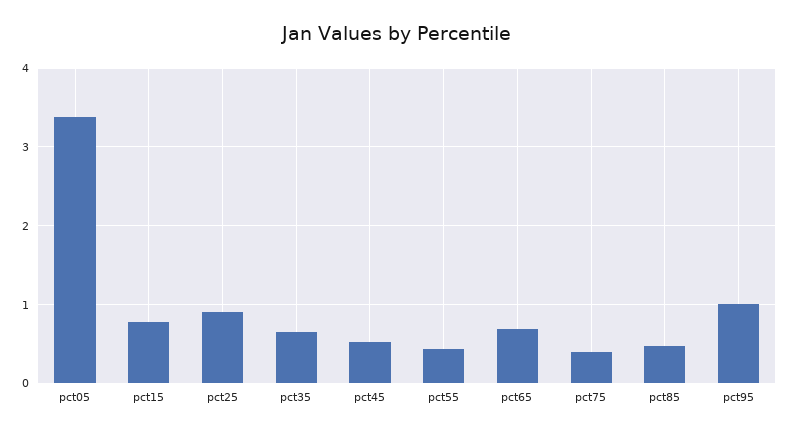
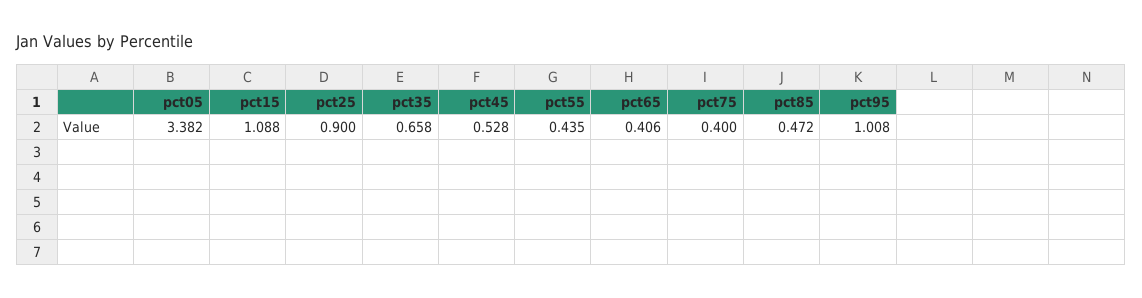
  {
    "pct05": 3.382,
-   "pct15": 0.8,
+   "pct15": 1.088,
    "pct25": 0.9,
    "pct35": 0.658,
    "pct45": 0.528,
    "pct55": 0.435,
-   "pct65": 0.7,
+   "pct65": 0.406,
    "pct75": 0.4,
    "pct85": 0.472,
    "pct95": 1.008
  }

